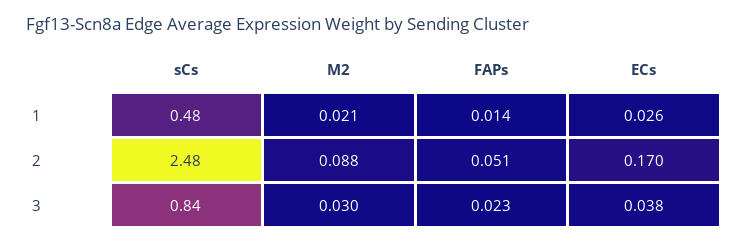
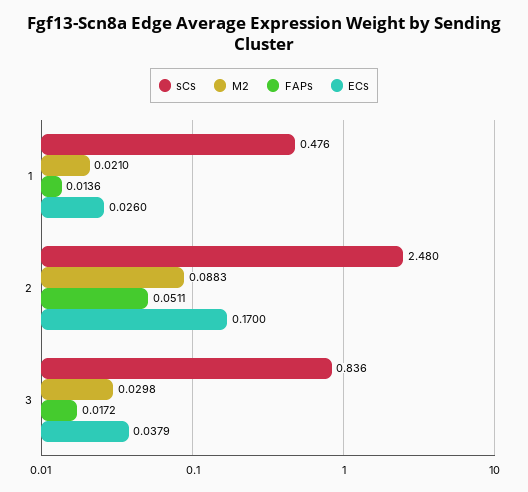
  {
    "sCs": {
      "1": 0.476,
      "2": 2.48,
      "3": 0.836
    },
    "M2": {
      "1": 0.021,
      "2": 0.0883,
      "3": 0.0298
    },
    "FAPs": {
      "1": 0.0136,
      "2": 0.0511,
-     "3": 0.023
+     "3": 0.0172
    },
    "ECs": {
      "1": 0.026,
      "2": 0.17,
      "3": 0.0379
    }
  }

